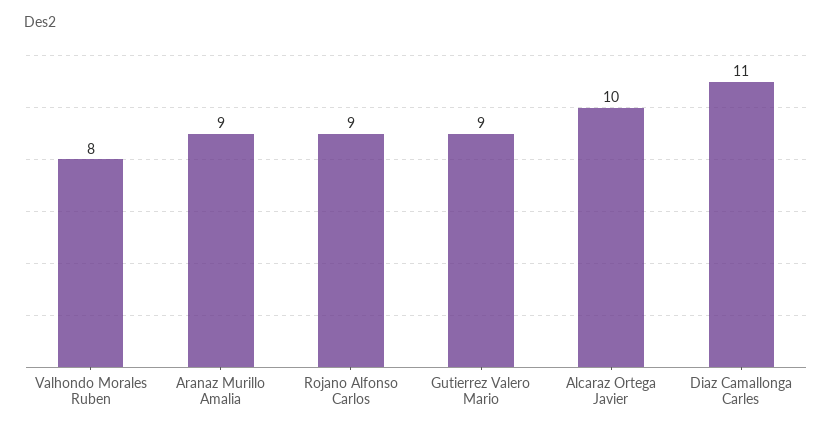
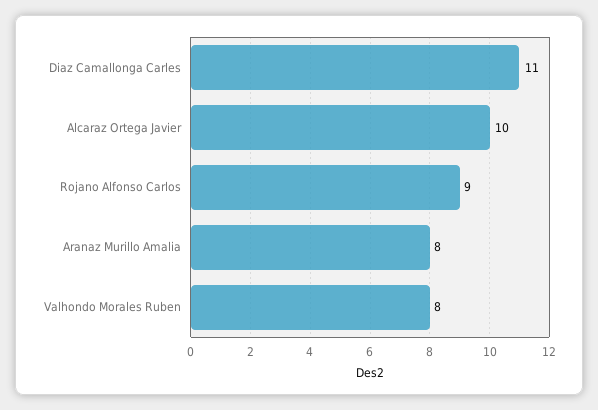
  {
    "Valhondo Morales Ruben": 8,
-   "Aranaz Murillo Amalia": 9,
+   "Aranaz Murillo Amalia": 8,
    "Rojano Alfonso Carlos": 9,
-   "Gutierrez Valero Mario": 9,
    "Alcaraz Ortega Javier": 10,
    "Diaz Camallonga Carles": 11
  }

